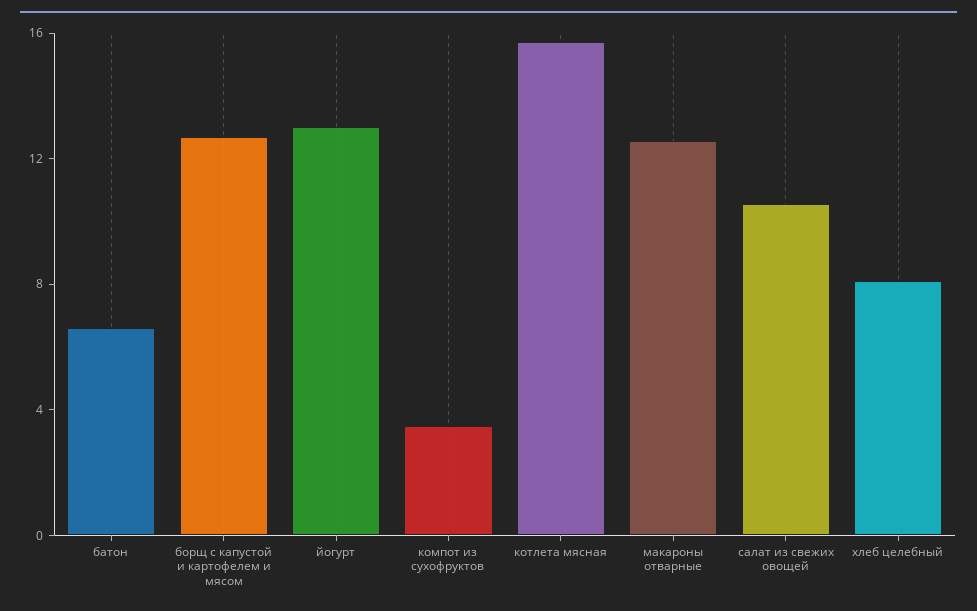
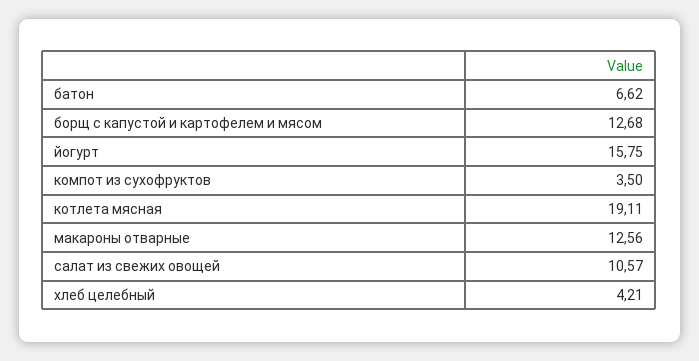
  {
    "батон": 6.62,
    "борщ с капустой и картофелем и мясом": 12.68,
-   "йогурт": 13,
+   "йогурт": 15.75,
    "компот из сухофруктов": 3.5,
-   "котлета мясная": 16,
+   "котлета мясная": 19.11,
    "макароны отварные": 12.56,
    "салат из свежих овощей": 10.57,
-   "хлеб целебный": 8
+   "хлеб целебный": 4.21
  }

